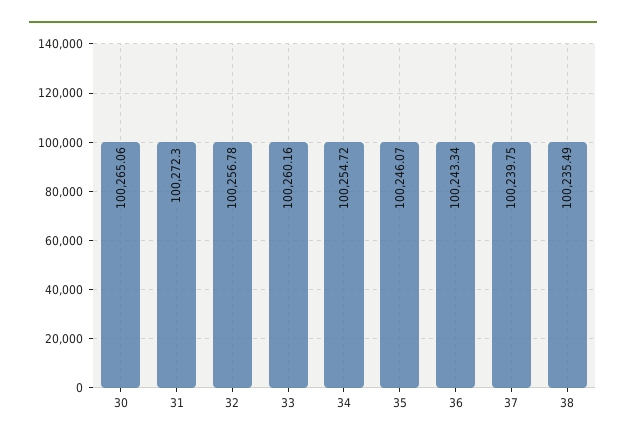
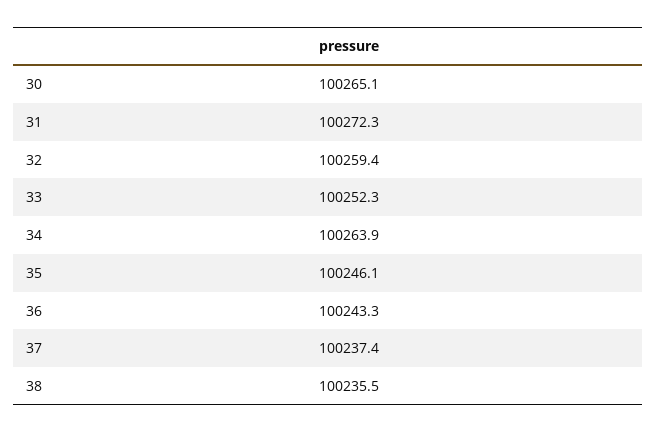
  {
    "30": 100265.06,
    "31": 100272.3,
-   "32": 100256.78,
+   "32": 100259.4,
-   "33": 100260.16,
+   "33": 100252.3,
-   "34": 100254.72,
+   "34": 100263.9,
    "35": 100246.07,
    "36": 100243.34,
-   "37": 100239.75,
+   "37": 100237.4,
    "38": 100235.49
  }

